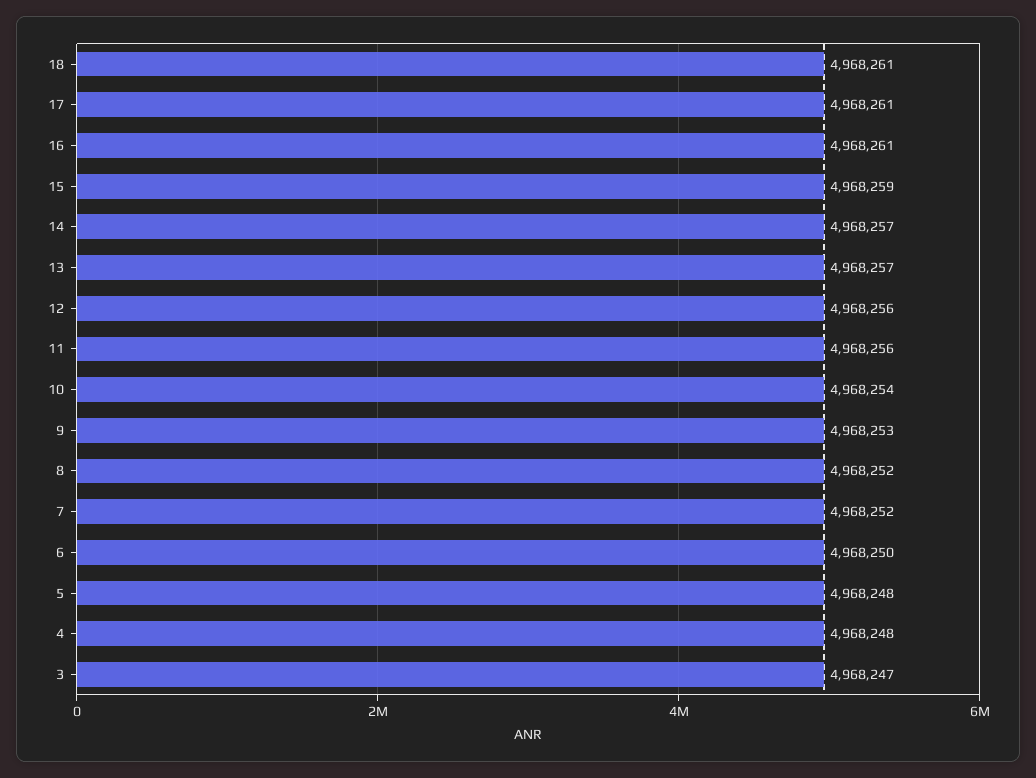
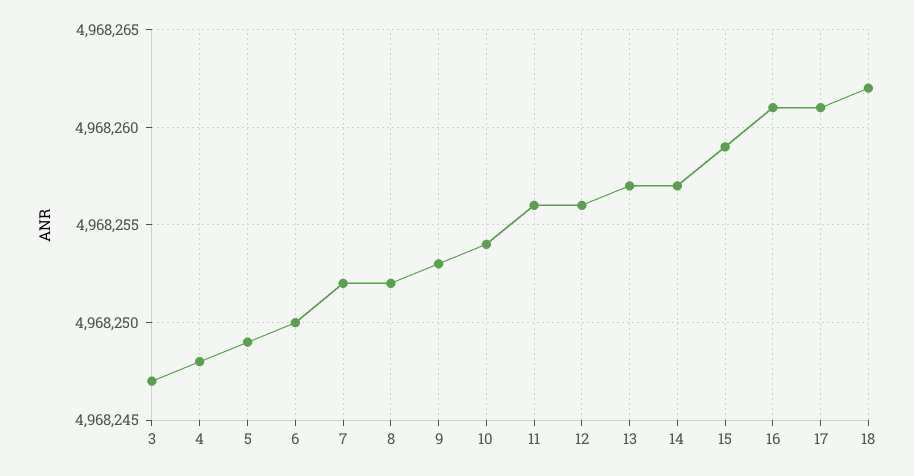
  {
-   "18": 4968261,
+   "18": 4968262,
    "17": 4968261,
    "16": 4968261,
    "15": 4968259,
    "14": 4968257,
    "13": 4968257,
    "12": 4968256,
    "11": 4968256,
    "10": 4968254,
    "9": 4968253,
    "8": 4968252,
    "7": 4968252,
    "6": 4968250,
-   "5": 4968248,
+   "5": 4968249,
    "4": 4968248,
    "3": 4968247
  }

